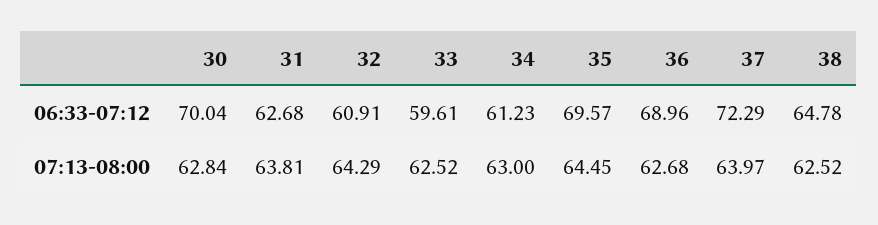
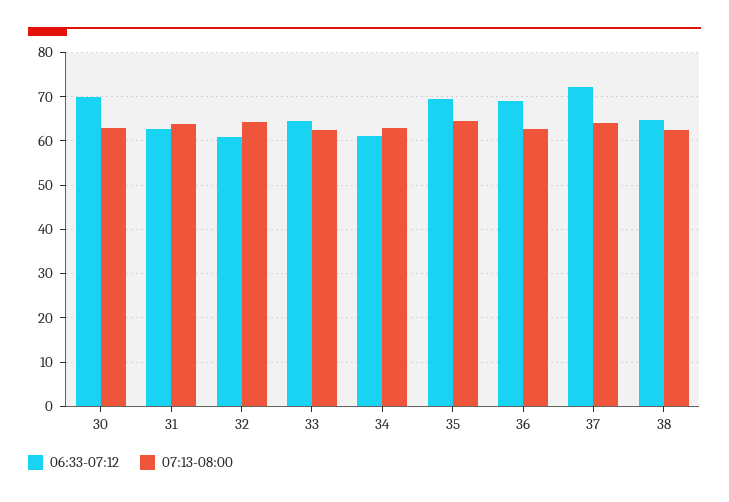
  {
    "06:33-07:12": {
      "30": 70.04,
      "31": 62.68,
      "32": 60.91,
-     "33": 59.61,
+     "33": 64,
      "34": 61.23,
      "35": 69.57,
      "36": 68.96,
      "37": 72.29,
      "38": 64.78
    },
    "07:13-08:00": {
      "30": 62.84,
      "31": 63.81,
      "32": 64.29,
      "33": 62.52,
      "34": 63,
      "35": 64.45,
      "36": 62.68,
      "37": 63.97,
      "38": 62.52
    }
  }

